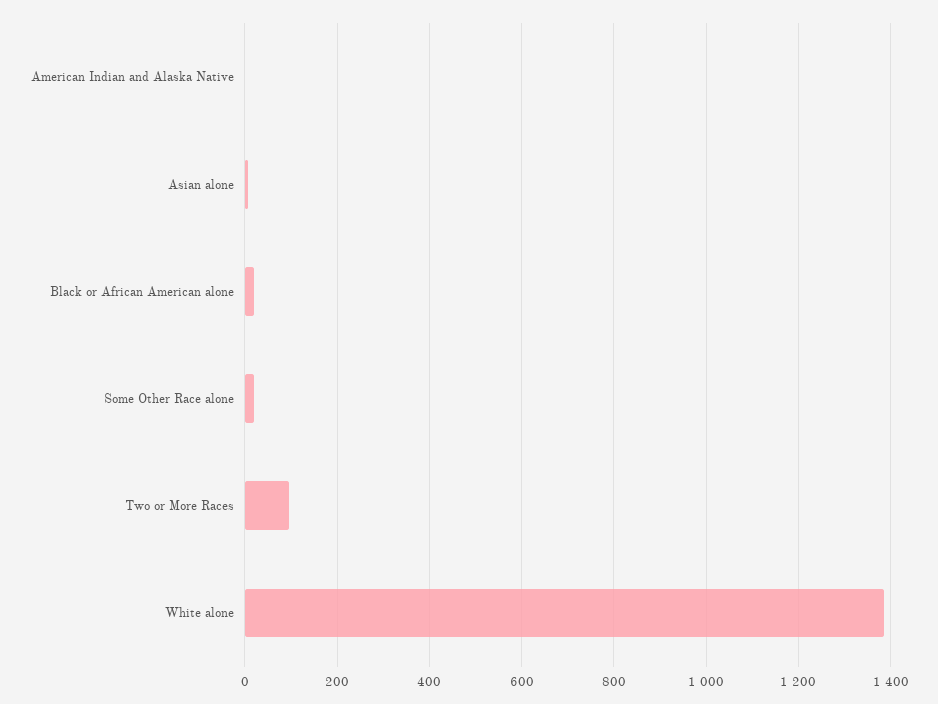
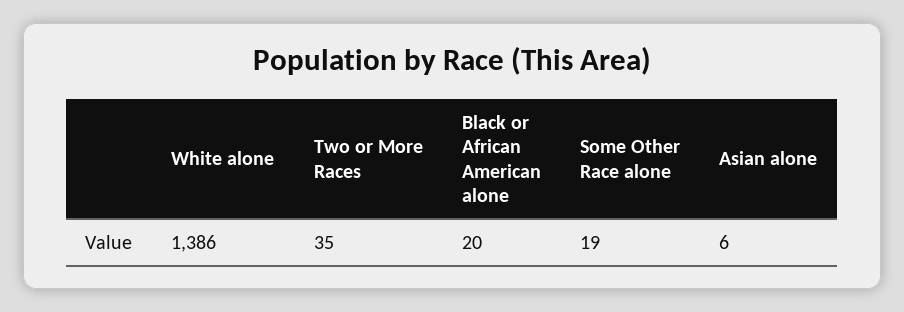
  {
-   "American Indian and Alaska Native": 0,
    "Asian alone": 6,
    "Black or African American alone": 20,
    "Some Other Race alone": 19,
-   "Two or More Races": 100,
+   "Two or More Races": 35,
    "White alone": 1386
  }

